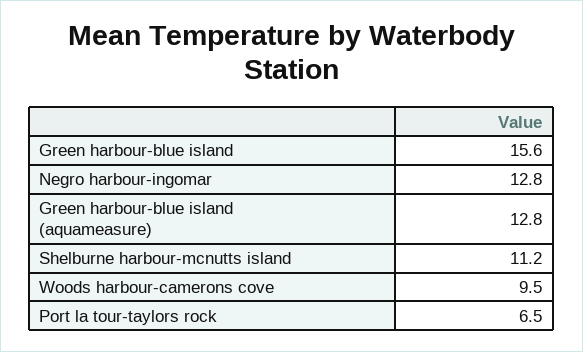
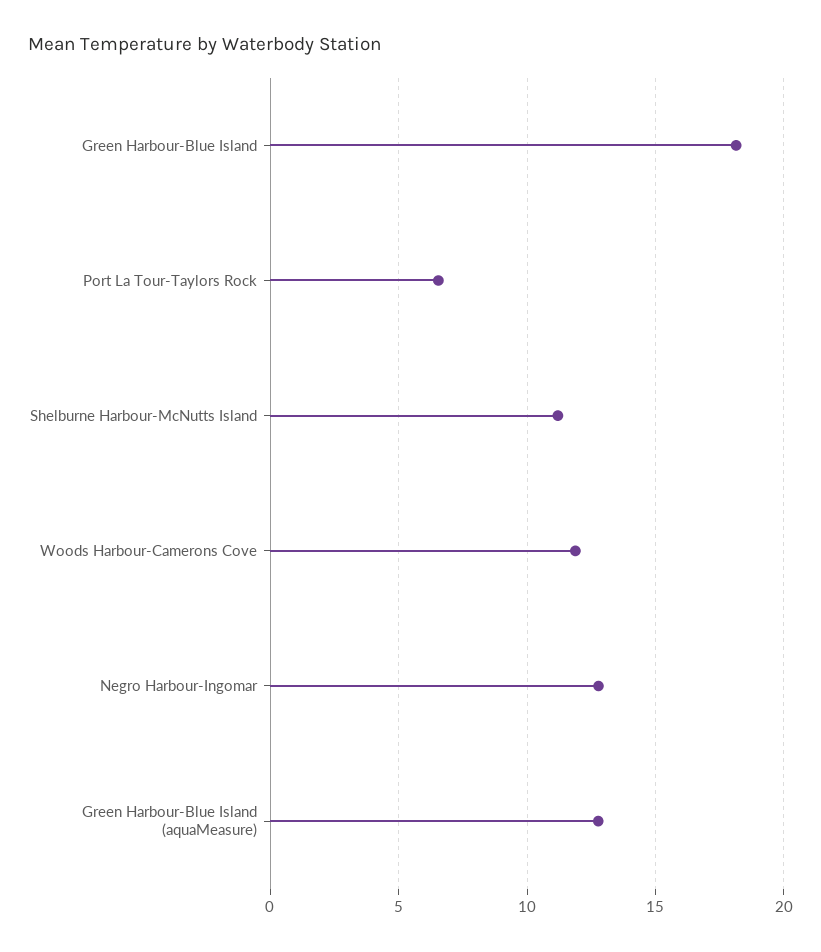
  {
-   "Green harbour-blue island": 15.6,
+   "Green harbour-blue island": 18,
    "Negro harbour-ingomar": 12.8,
    "Green harbour-blue island (aquameasure)": 12.8,
    "Shelburne harbour-mcnutts island": 11.2,
-   "Woods harbour-camerons cove": 9.5,
+   "Woods harbour-camerons cove": 12,
    "Port la tour-taylors rock": 6.5
  }

